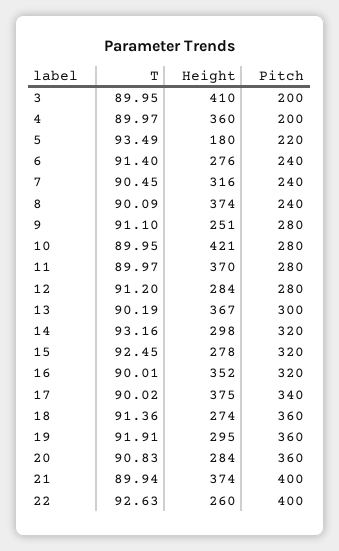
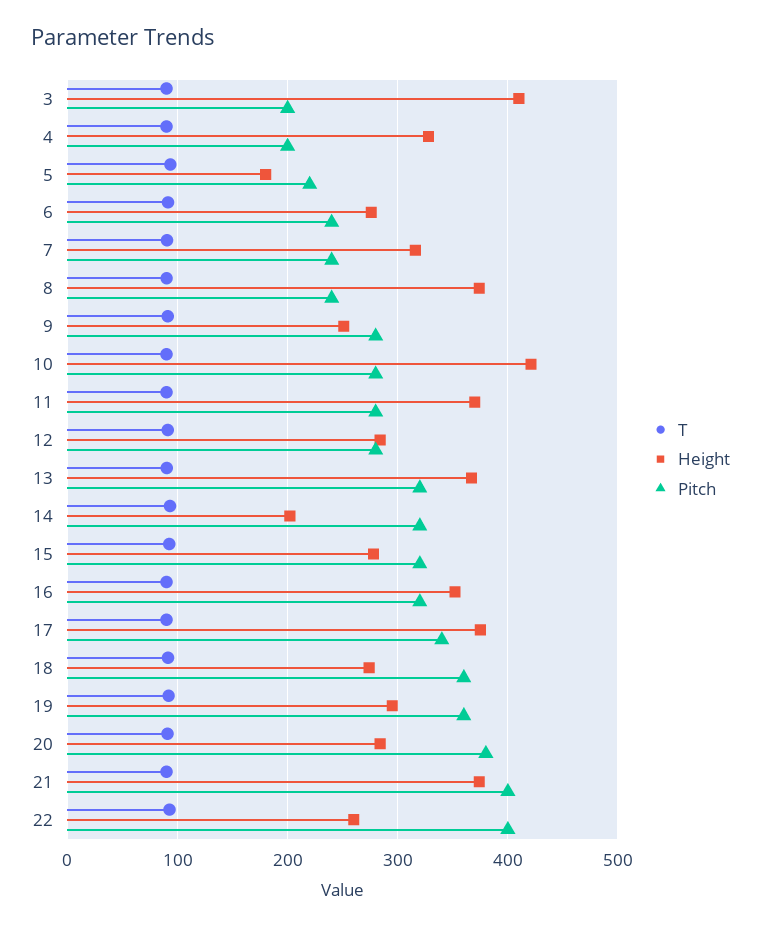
  {
    "T": {
      "3": 89.95,
      "4": 89.97,
      "5": 93.49,
      "6": 91.4,
      "7": 90.45,
      "8": 90.09,
      "9": 91.1,
      "10": 89.95,
      "11": 89.97,
      "12": 91.2,
      "13": 90.19,
      "14": 93.16,
      "15": 92.45,
      "16": 90.01,
      "17": 90.02,
      "18": 91.36,
      "19": 91.91,
      "20": 90.83,
      "21": 89.94,
      "22": 92.63
    },
    "Height": {
      "3": 410,
-     "4": 360,
+     "4": 330,
      "5": 180,
      "6": 276,
      "7": 316,
      "8": 374,
      "9": 251,
      "10": 421,
      "11": 370,
      "12": 284,
      "13": 367,
-     "14": 298,
+     "14": 200,
      "15": 278,
      "16": 352,
      "17": 375,
      "18": 274,
      "19": 295,
      "20": 284,
      "21": 374,
      "22": 260
    },
    "Pitch": {
      "3": 200,
      "4": 200,
      "5": 220,
      "6": 240,
      "7": 240,
      "8": 240,
      "9": 280,
      "10": 280,
      "11": 280,
      "12": 280,
-     "13": 300,
+     "13": 320,
      "14": 320,
      "15": 320,
      "16": 320,
      "17": 340,
      "18": 360,
      "19": 360,
-     "20": 360,
+     "20": 380,
      "21": 400,
      "22": 400
    }
  }

